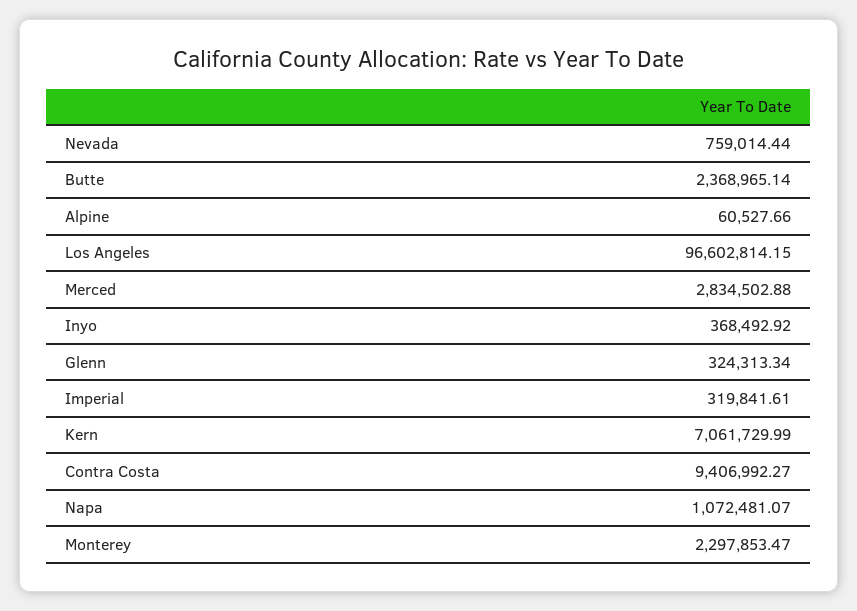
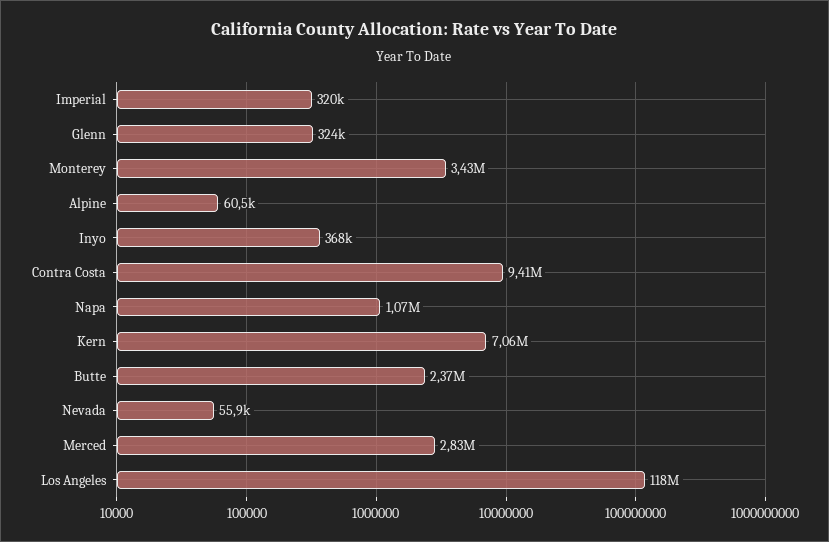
  {
-   "Nevada": 759014.44,
+   "Nevada": 55900,
    "Butte": 2368965.14,
    "Alpine": 60527.66,
-   "Los Angeles": 96602814.15,
+   "Los Angeles": 118000000,
    "Merced": 2834502.88,
    "Inyo": 368492.92,
    "Glenn": 324313.34,
    "Imperial": 319841.61,
    "Kern": 7061729.99,
    "Contra Costa": 9406992.27,
    "Napa": 1072481.07,
-   "Monterey": 2297853.47
+   "Monterey": 3430000
  }

